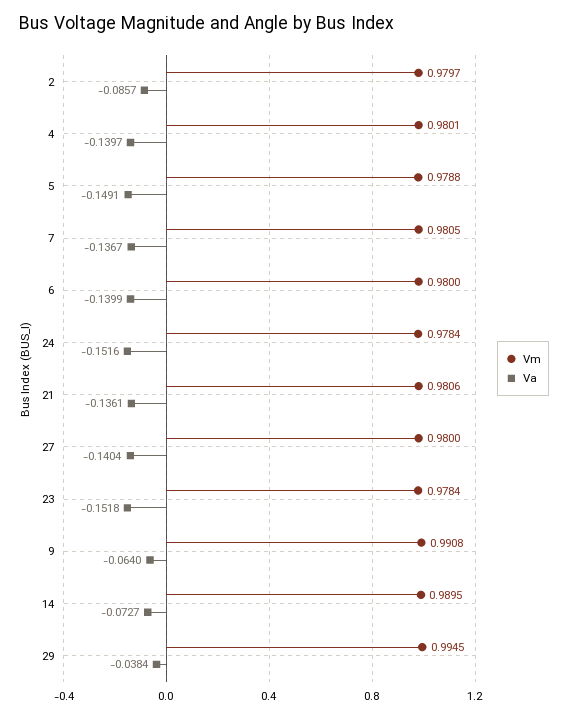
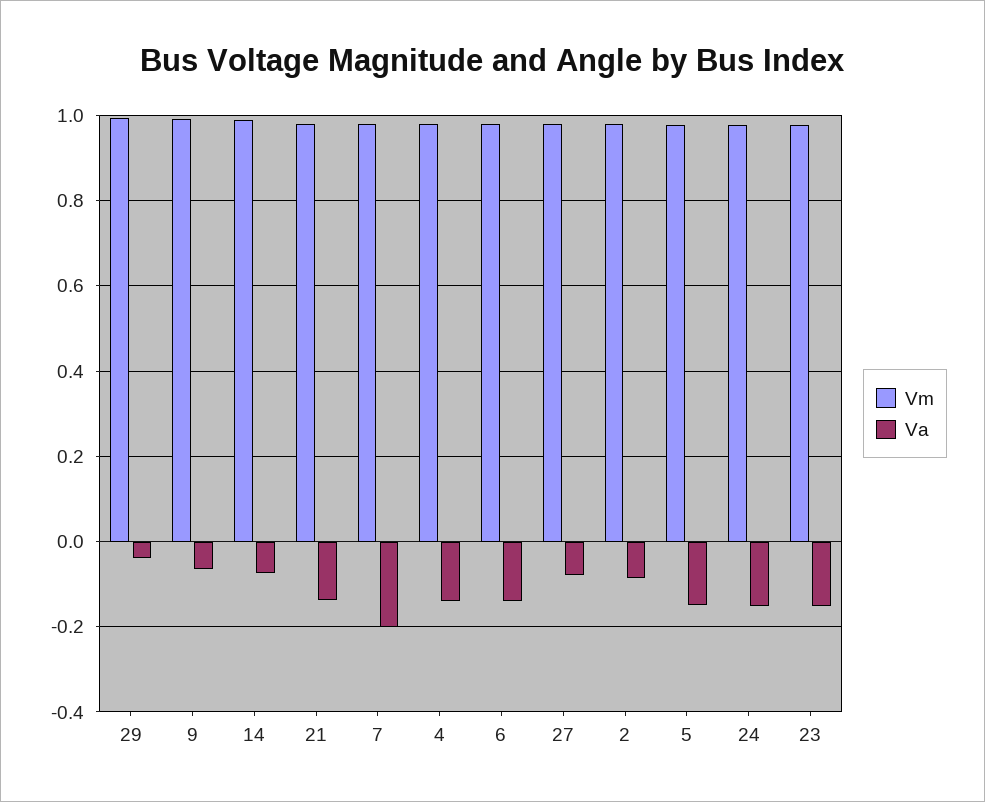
  {
    "Vm": {
      "2": 0.9797,
      "4": 0.9801,
      "5": 0.9788,
      "7": 0.9805,
      "6": 0.98,
      "24": 0.9784,
      "21": 0.9806,
      "27": 0.98,
      "23": 0.9784,
      "9": 0.9908,
      "14": 0.9895,
      "29": 0.9945
    },
    "Va": {
      "2": -0.0857,
      "4": -0.1397,
      "5": -0.1491,
-     "7": -0.1367,
+     "7": -0.2,
      "6": -0.1399,
      "24": -0.1516,
      "21": -0.1361,
-     "27": -0.1404,
+     "27": -0.08,
      "23": -0.1518,
      "9": -0.064,
      "14": -0.0727,
      "29": -0.0384
    }
  }

